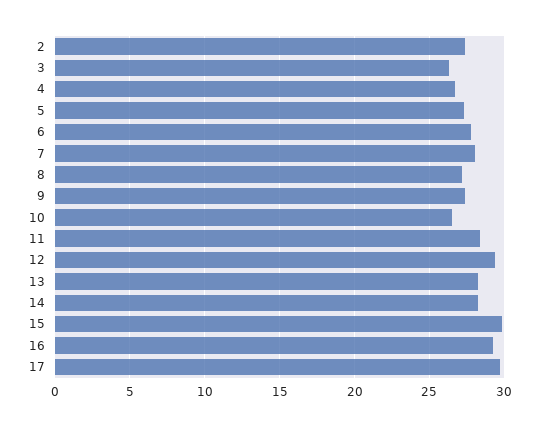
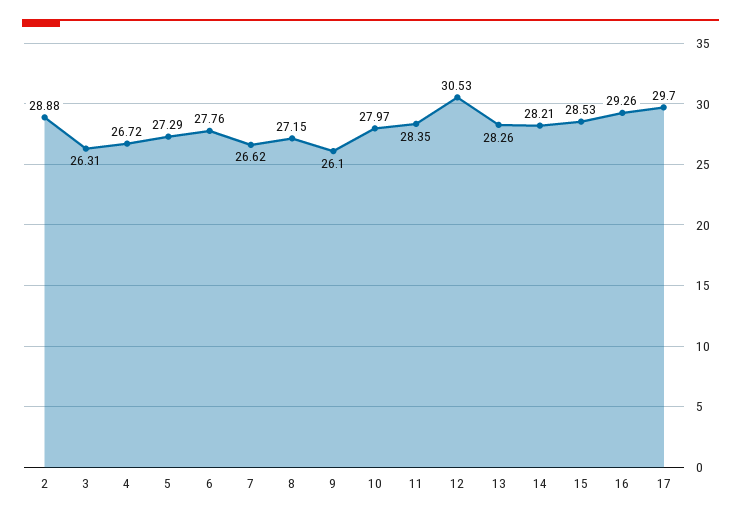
  {
-   "2": 27.5,
+   "2": 28.88,
    "3": 26.31,
    "4": 26.72,
    "5": 27.29,
    "6": 27.76,
-   "7": 28,
+   "7": 26.62,
    "8": 27.15,
-   "9": 27.5,
+   "9": 26.1,
-   "10": 26.5,
+   "10": 27.97,
    "11": 28.35,
-   "12": 29.5,
+   "12": 30.53,
    "13": 28.26,
    "14": 28.21,
-   "15": 30,
+   "15": 28.53,
    "16": 29.26,
    "17": 29.7
  }

